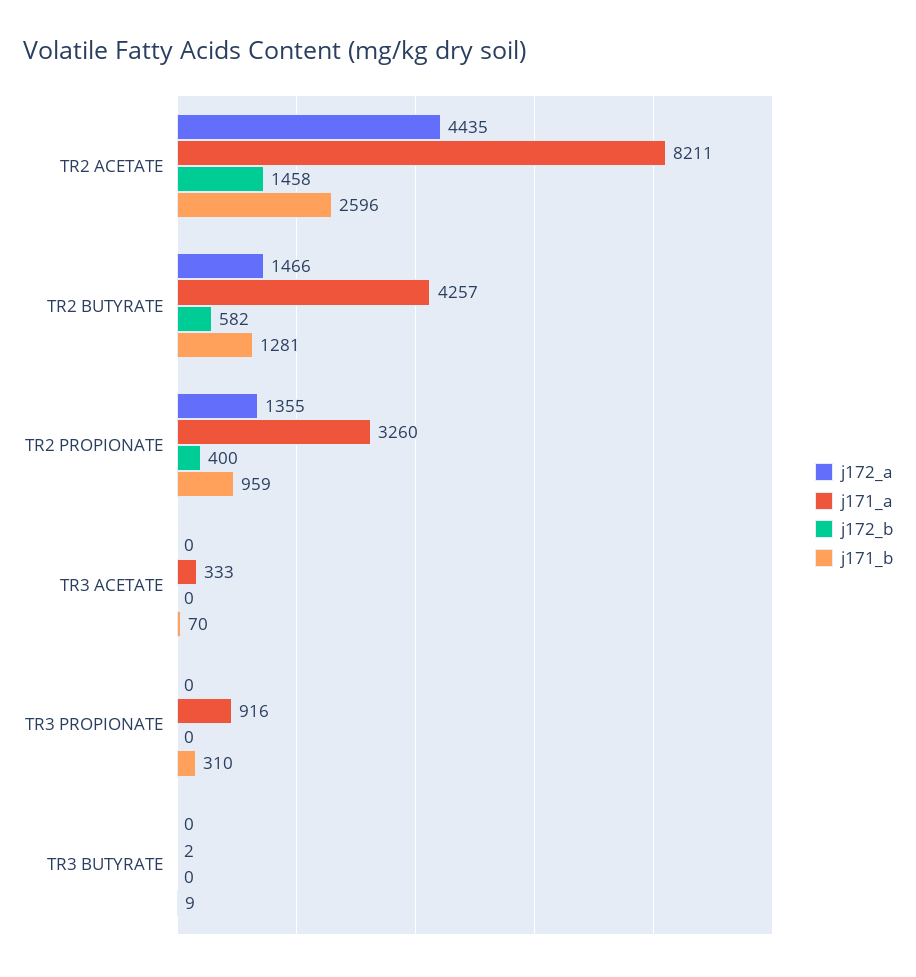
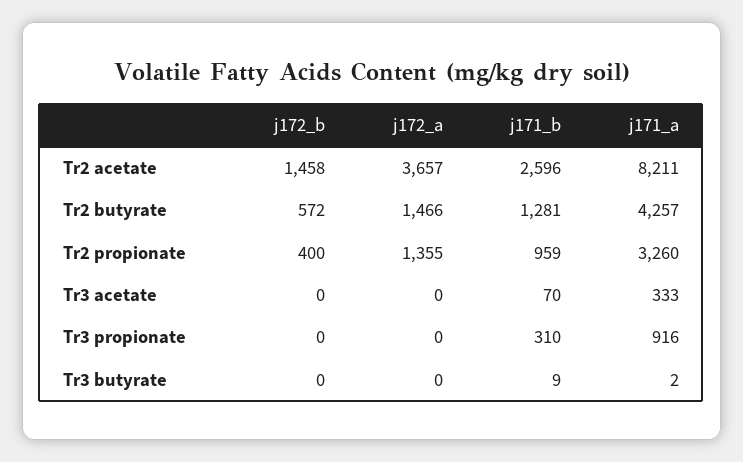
  {
    "j172_a": {
-     "TR2 ACETATE": 4435,
+     "TR2 ACETATE": 3657,
      "TR2 BUTYRATE": 1466,
      "TR2 PROPIONATE": 1355,
      "TR3 ACETATE": 0,
      "TR3 PROPIONATE": 0,
      "TR3 BUTYRATE": 0
    },
    "j171_a": {
      "TR2 ACETATE": 8211,
      "TR2 BUTYRATE": 4257,
      "TR2 PROPIONATE": 3260,
      "TR3 ACETATE": 333,
      "TR3 PROPIONATE": 916,
      "TR3 BUTYRATE": 2
    },
    "j172_b": {
      "TR2 ACETATE": 1458,
-     "TR2 BUTYRATE": 582,
+     "TR2 BUTYRATE": 572,
      "TR2 PROPIONATE": 400,
      "TR3 ACETATE": 0,
      "TR3 PROPIONATE": 0,
      "TR3 BUTYRATE": 0
    },
    "j171_b": {
      "TR2 ACETATE": 2596,
      "TR2 BUTYRATE": 1281,
      "TR2 PROPIONATE": 959,
      "TR3 ACETATE": 70,
      "TR3 PROPIONATE": 310,
      "TR3 BUTYRATE": 9
    }
  }

